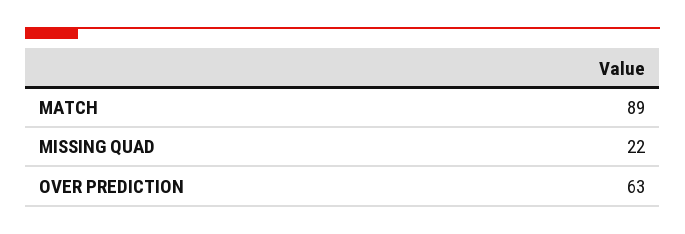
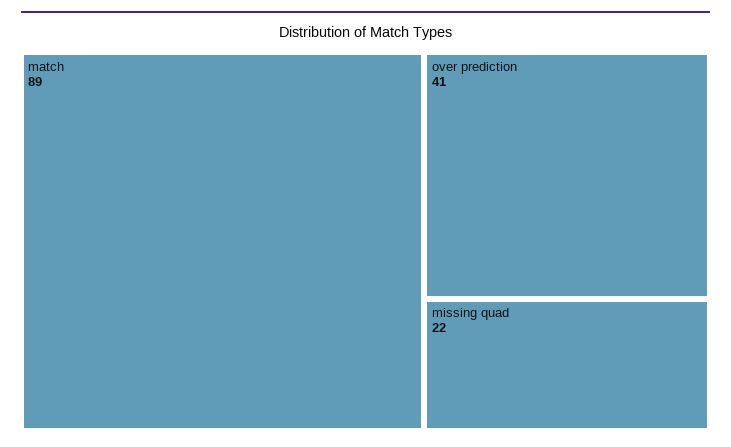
  {
    "MATCH": 89,
    "MISSING QUAD": 22,
-   "OVER PREDICTION": 63
+   "OVER PREDICTION": 41
  }

